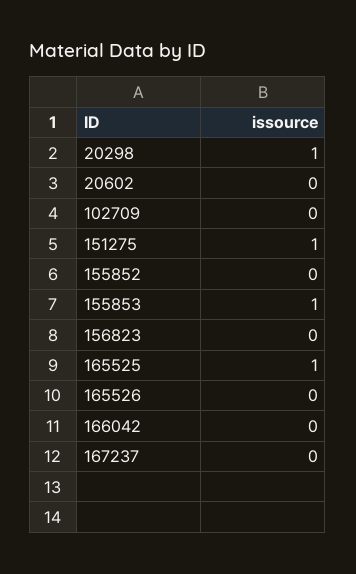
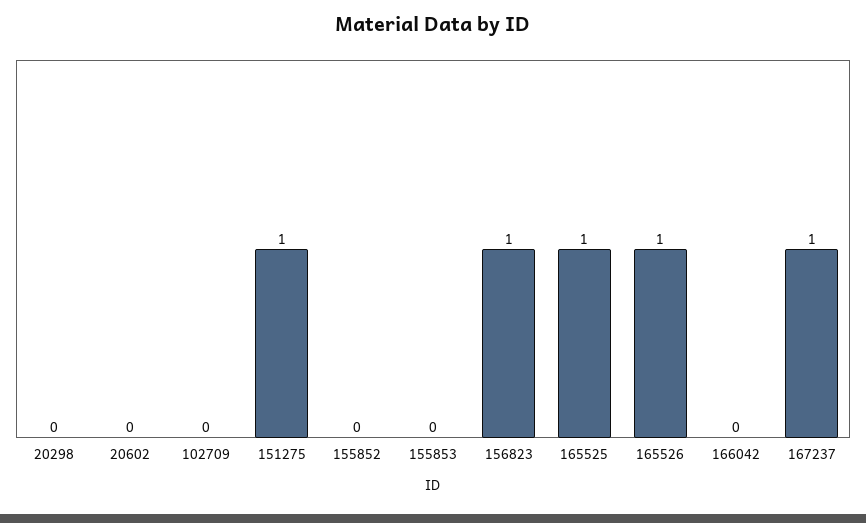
  {
-   "20298": 1,
+   "20298": 0,
    "20602": 0,
    "102709": 0,
    "151275": 1,
    "155852": 0,
-   "155853": 1,
+   "155853": 0,
-   "156823": 0,
+   "156823": 1,
    "165525": 1,
-   "165526": 0,
+   "165526": 1,
    "166042": 0,
-   "167237": 0
+   "167237": 1
  }

